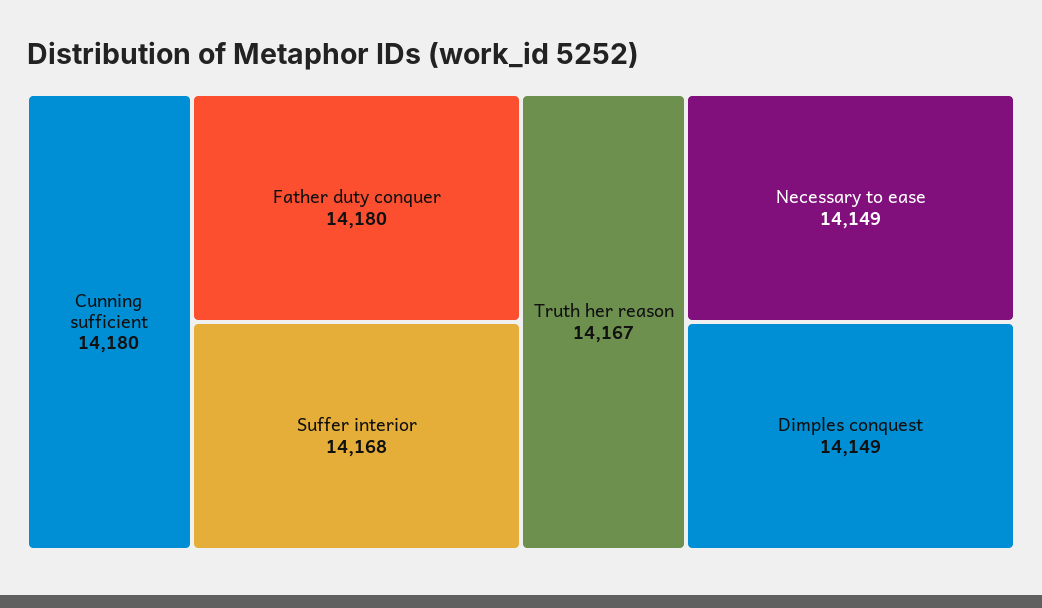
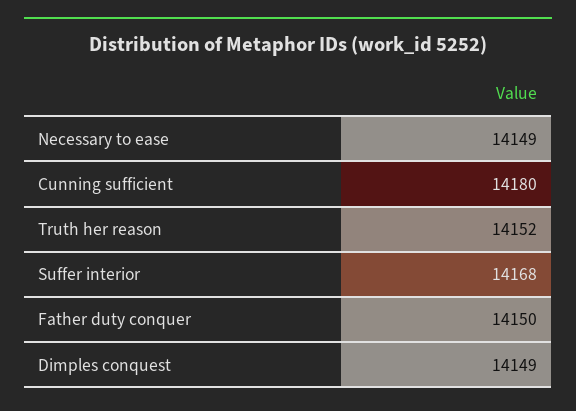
  {
    "Cunning sufficient": 14180,
-   "Father duty conquer": 14180,
+   "Father duty conquer": 14150,
    "Suffer interior": 14168,
-   "Truth her reason": 14167,
+   "Truth her reason": 14152,
    "Necessary to ease": 14149,
    "Dimples conquest": 14149
  }

